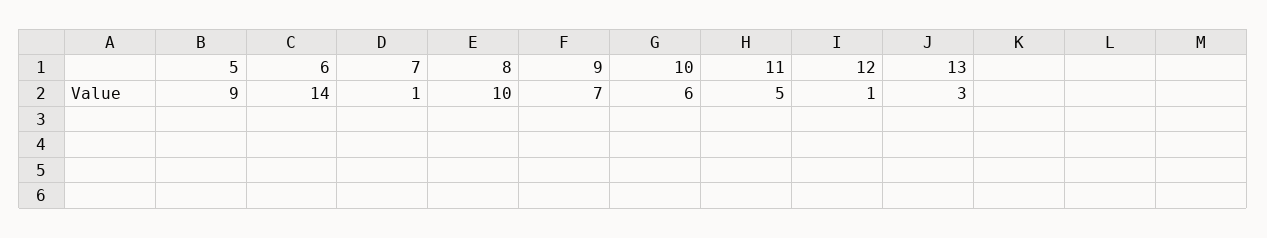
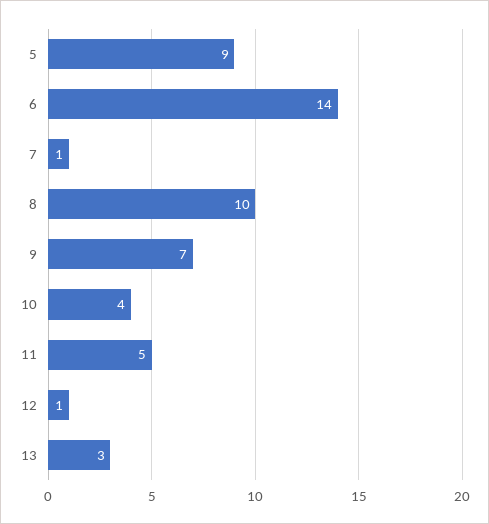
  {
    "5": 9,
    "6": 14,
    "7": 1,
    "8": 10,
    "9": 7,
-   "10": 6,
+   "10": 4,
    "11": 5,
    "12": 1,
    "13": 3
  }

